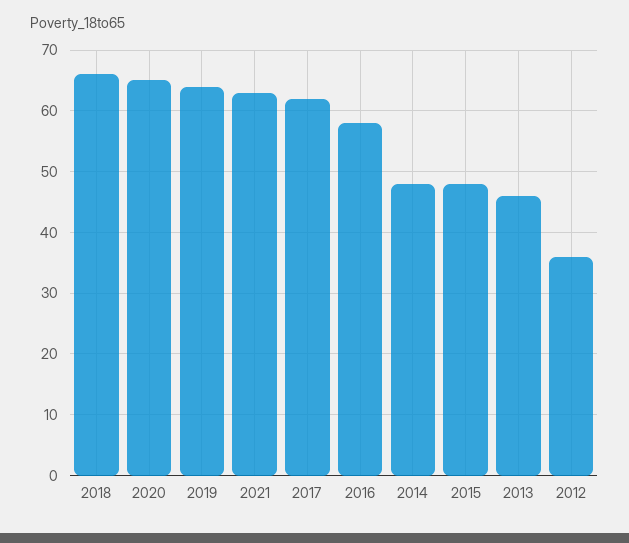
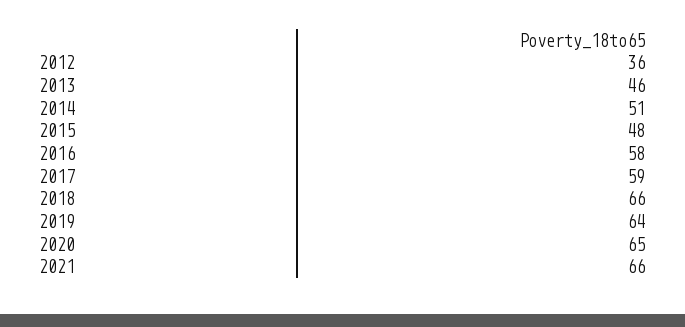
  {
    "2018": 66,
    "2020": 65,
    "2019": 64,
-   "2021": 63,
+   "2021": 66,
-   "2017": 62,
+   "2017": 59,
    "2016": 58,
-   "2014": 48,
+   "2014": 51,
    "2015": 48,
    "2013": 46,
    "2012": 36
  }

